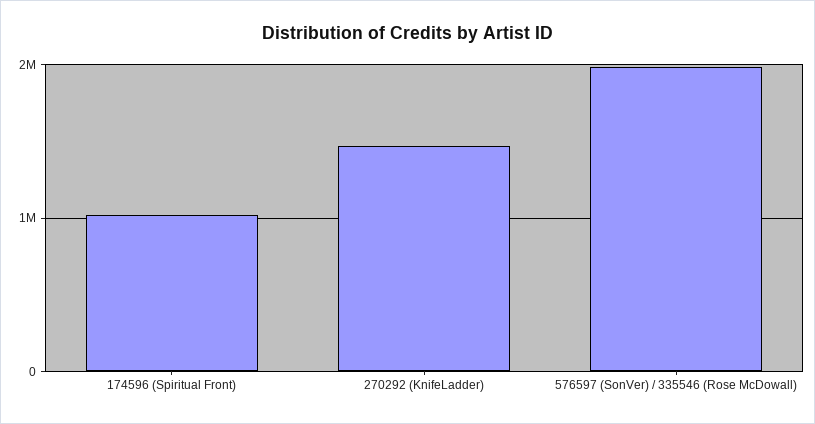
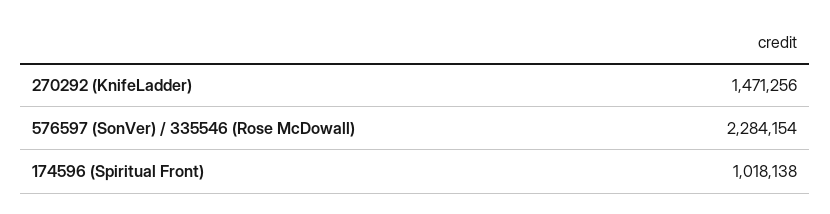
  {
    "174596 (Spiritual Front)": 1018138,
    "270292 (KnifeLadder)": 1471256,
-   "576597 (SonVer) / 335546 (Rose McDowall)": 2000000
+   "576597 (SonVer) / 335546 (Rose McDowall)": 2284154
  }

